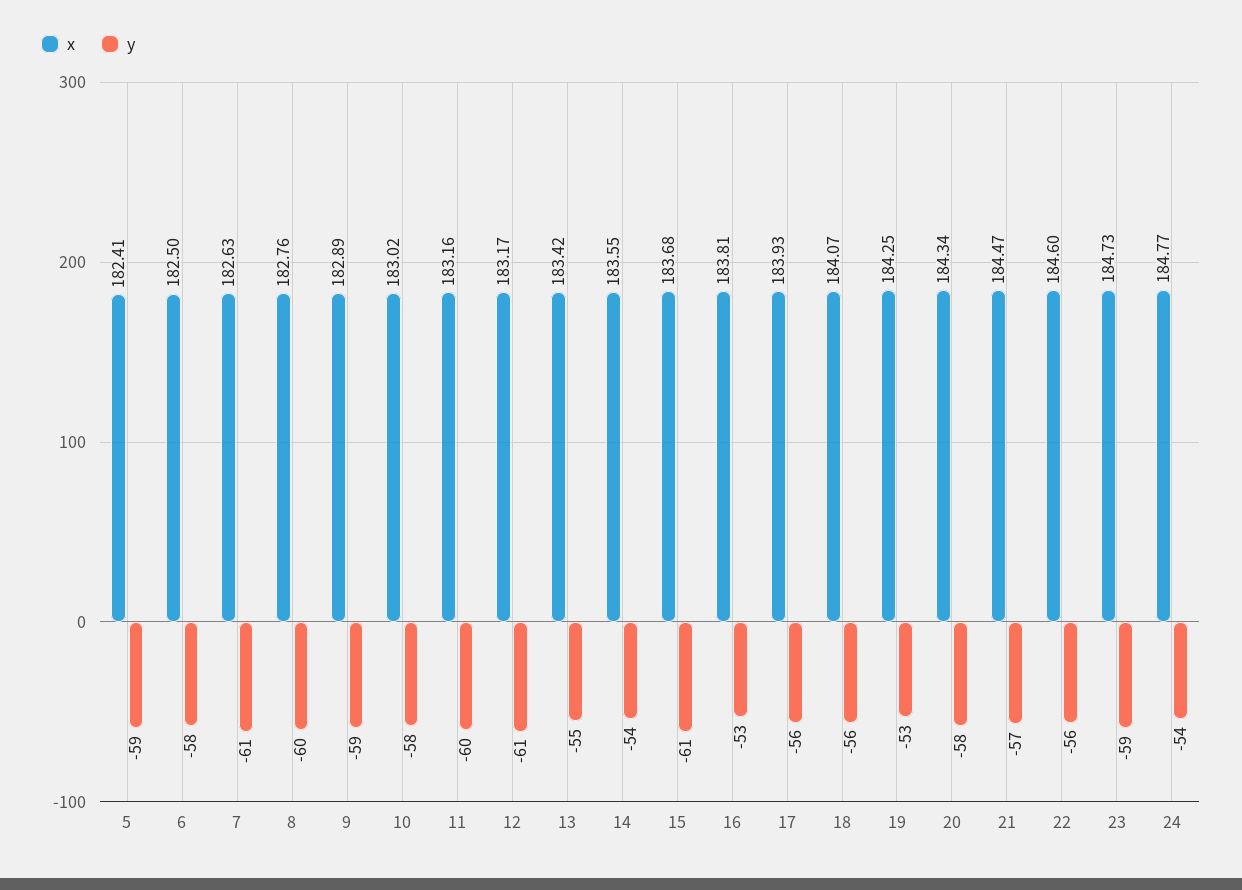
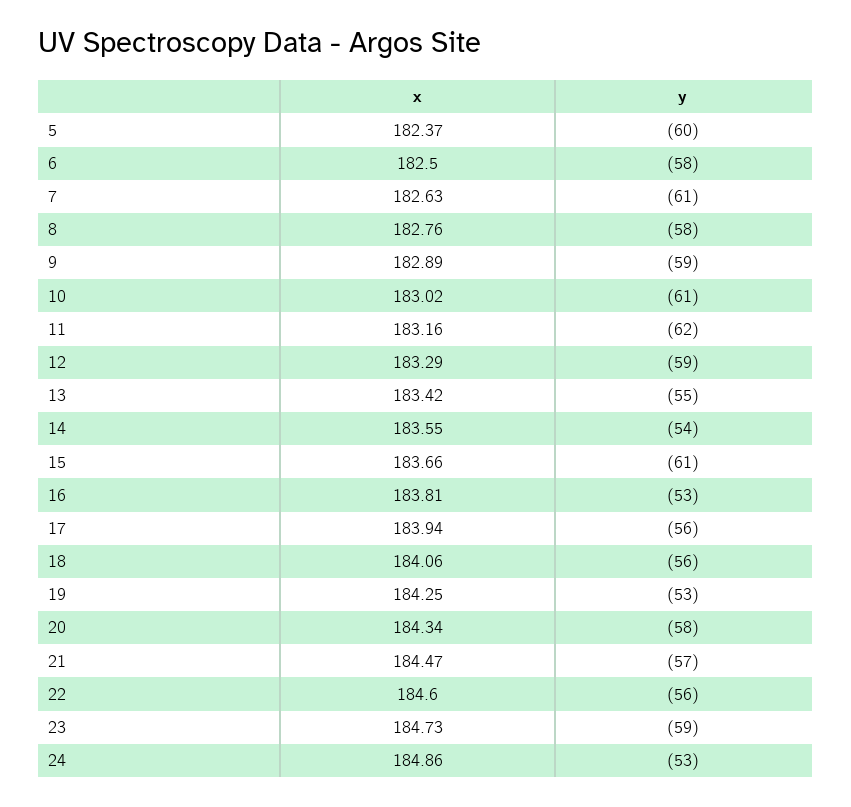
  {
    "x": {
-     "5": 182.41,
+     "5": 182.37,
      "6": 182.5,
      "7": 182.63,
      "8": 182.76,
      "9": 182.89,
      "10": 183.02,
      "11": 183.16,
-     "12": 183.17,
+     "12": 183.29,
      "13": 183.42,
      "14": 183.55,
-     "15": 183.68,
+     "15": 183.66,
      "16": 183.81,
-     "17": 183.93,
+     "17": 183.94,
-     "18": 184.07,
+     "18": 184.06,
      "19": 184.25,
      "20": 184.34,
      "21": 184.47,
      "22": 184.6,
      "23": 184.73,
-     "24": 184.77
+     "24": 184.86
    },
    "y": {
-     "5": -59,
+     "5": -60,
      "6": -58,
      "7": -61,
-     "8": -60,
+     "8": -58,
      "9": -59,
-     "10": -58,
+     "10": -61,
-     "11": -60,
+     "11": -62,
-     "12": -61,
+     "12": -59,
      "13": -55,
      "14": -54,
      "15": -61,
      "16": -53,
      "17": -56,
      "18": -56,
      "19": -53,
      "20": -58,
      "21": -57,
      "22": -56,
      "23": -59,
-     "24": -54
+     "24": -53
    }
  }

